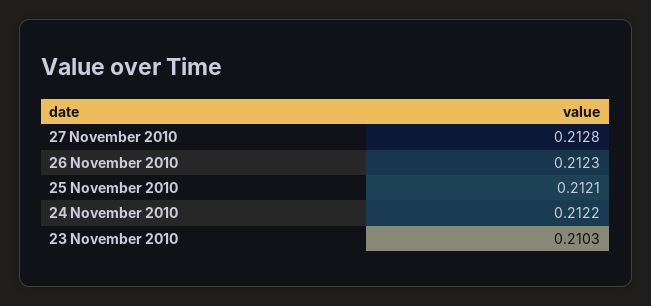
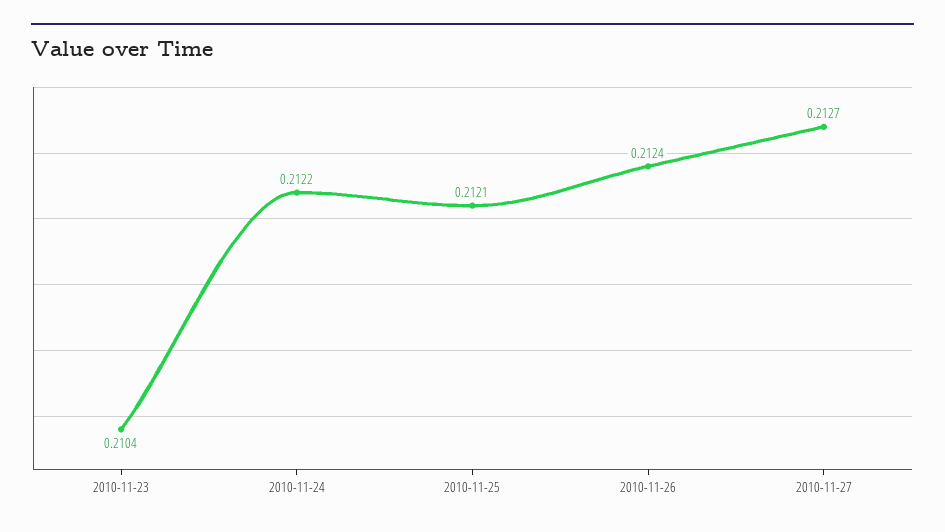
  {
-   "27 November 2010": 0.2128,
+   "27 November 2010": 0.2127,
-   "26 November 2010": 0.2123,
+   "26 November 2010": 0.2124,
    "25 November 2010": 0.2121,
    "24 November 2010": 0.2122,
-   "23 November 2010": 0.2103
+   "23 November 2010": 0.2104
  }

